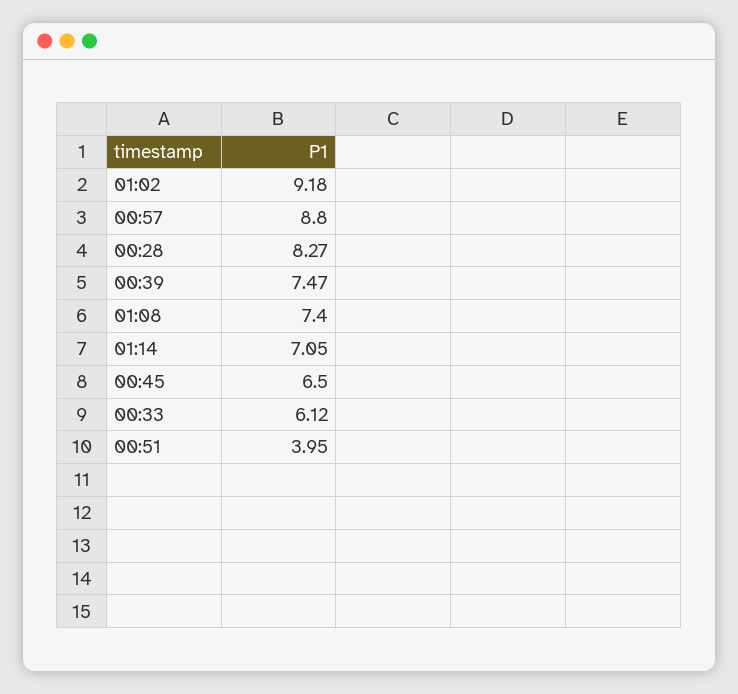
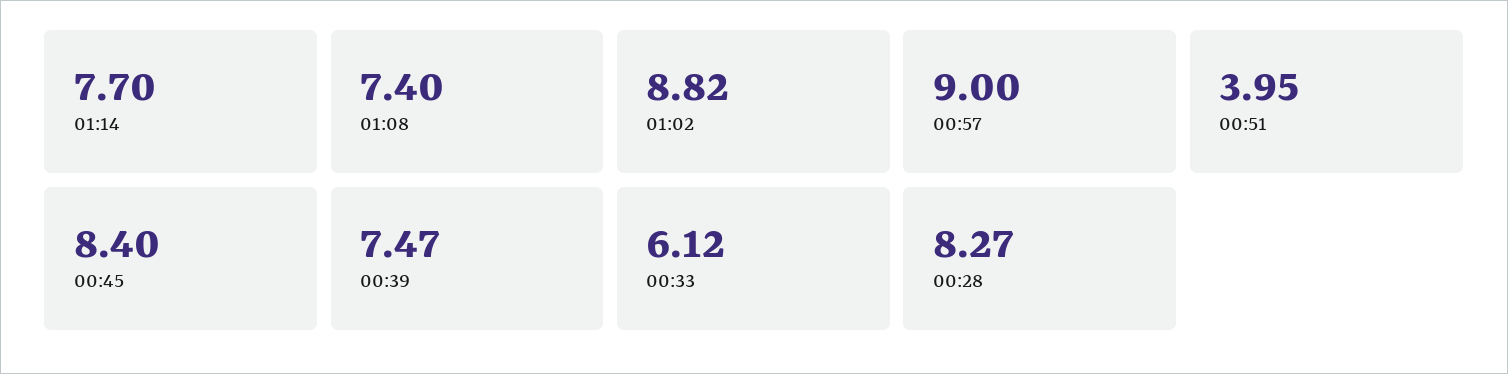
  {
-   "01:02": 9.18,
+   "01:02": 8.82,
-   "00:57": 8.8,
+   "00:57": 9,
    "00:28": 8.27,
    "00:39": 7.47,
    "01:08": 7.4,
-   "01:14": 7.05,
+   "01:14": 7.7,
-   "00:45": 6.5,
+   "00:45": 8.4,
    "00:33": 6.12,
    "00:51": 3.95
  }

